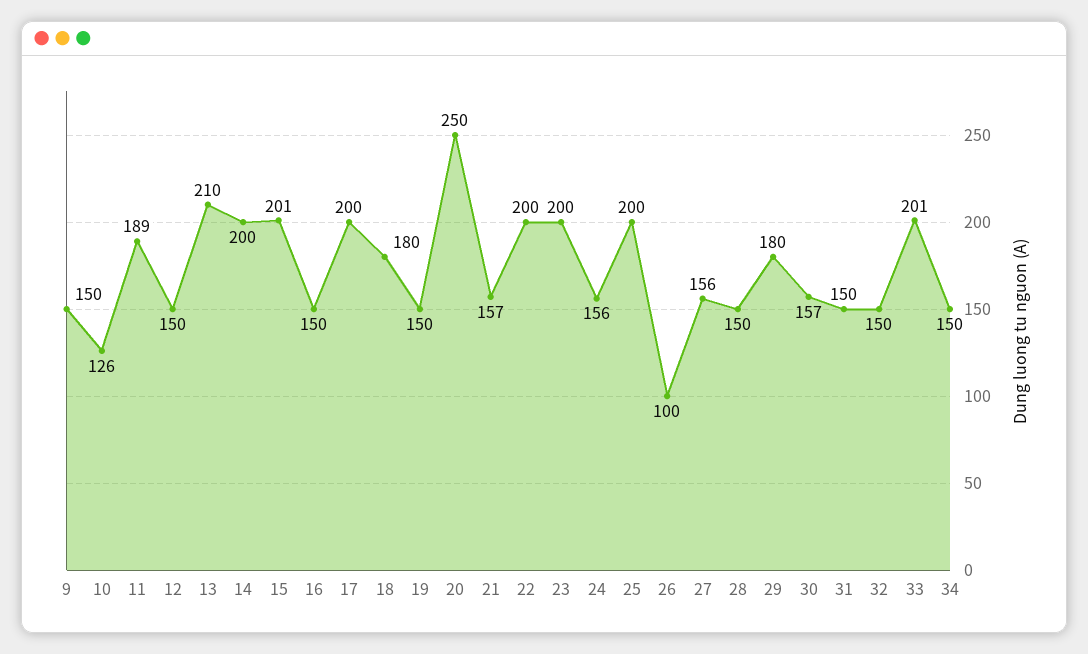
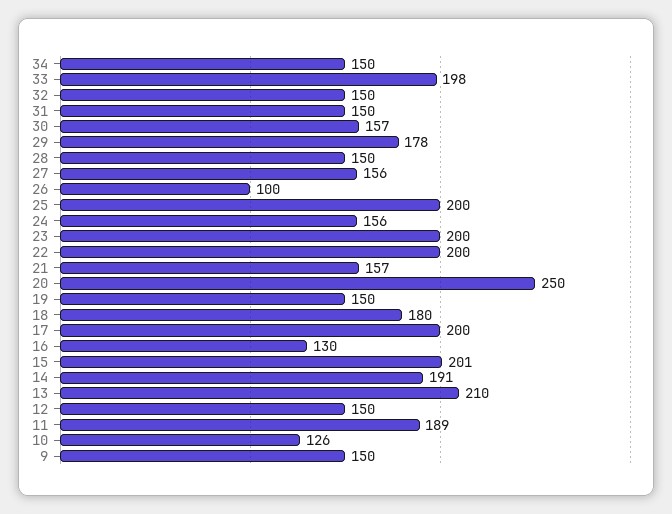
  {
    "9": 150,
    "10": 126,
    "11": 189,
    "12": 150,
    "13": 210,
-   "14": 200,
+   "14": 191,
    "15": 201,
-   "16": 150,
+   "16": 130,
    "17": 200,
    "18": 180,
    "19": 150,
    "20": 250,
    "21": 157,
    "22": 200,
    "23": 200,
    "24": 156,
    "25": 200,
    "26": 100,
    "27": 156,
    "28": 150,
-   "29": 180,
+   "29": 178,
    "30": 157,
    "31": 150,
    "32": 150,
-   "33": 201,
+   "33": 198,
    "34": 150
  }

